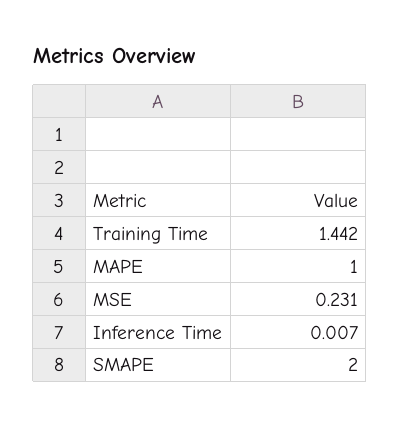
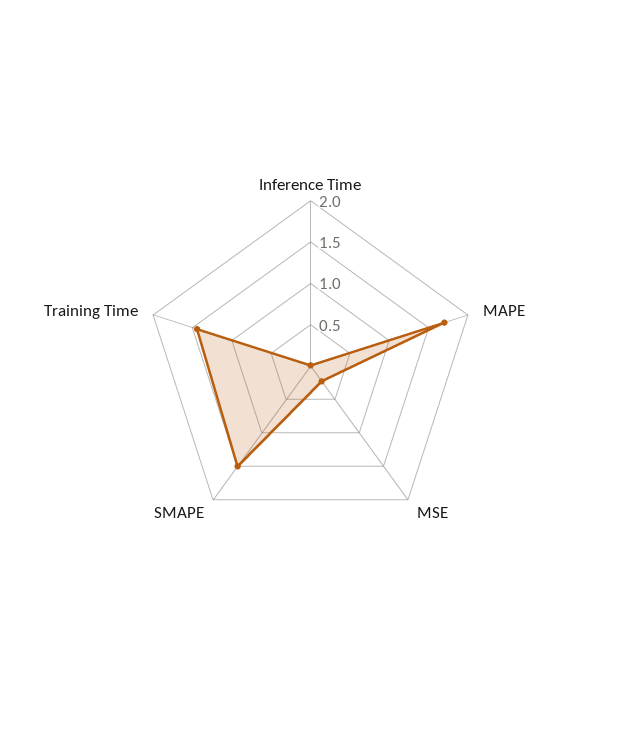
  {
    "Training Time": 1.442,
-   "MAPE": 1,
+   "MAPE": 1.7,
    "MSE": 0.231,
    "Inference Time": 0.007,
-   "SMAPE": 2
+   "SMAPE": 1.5
  }

